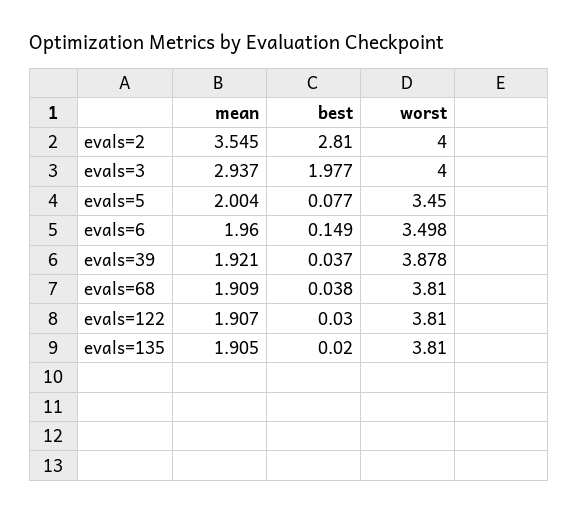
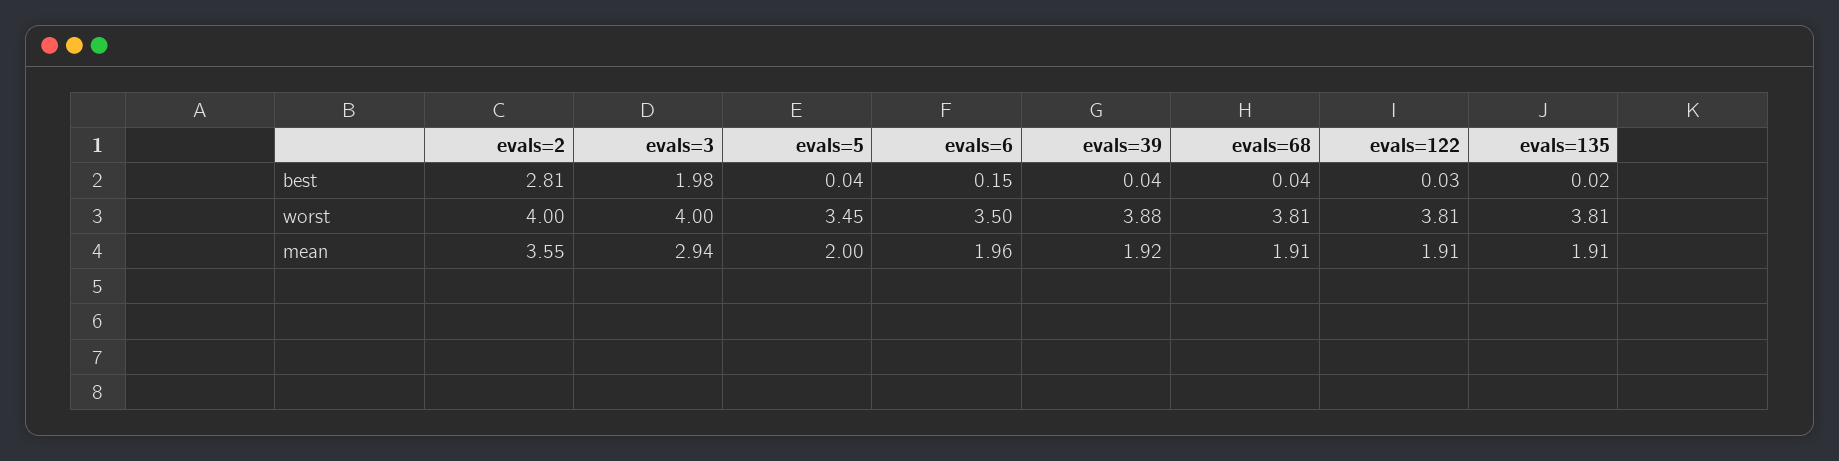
  {
    "mean": {
      "evals=2": 3.545,
      "evals=3": 2.937,
      "evals=5": 2.004,
      "evals=6": 1.96,
      "evals=39": 1.921,
      "evals=68": 1.909,
      "evals=122": 1.907,
      "evals=135": 1.905
    },
    "best": {
      "evals=2": 2.81,
      "evals=3": 1.977,
-     "evals=5": 0.077,
+     "evals=5": 0.04,
      "evals=6": 0.149,
      "evals=39": 0.037,
      "evals=68": 0.038,
      "evals=122": 0.03,
      "evals=135": 0.02
    },
    "worst": {
      "evals=2": 4,
      "evals=3": 4,
      "evals=5": 3.45,
      "evals=6": 3.498,
      "evals=39": 3.878,
      "evals=68": 3.81,
      "evals=122": 3.81,
      "evals=135": 3.81
    }
  }

